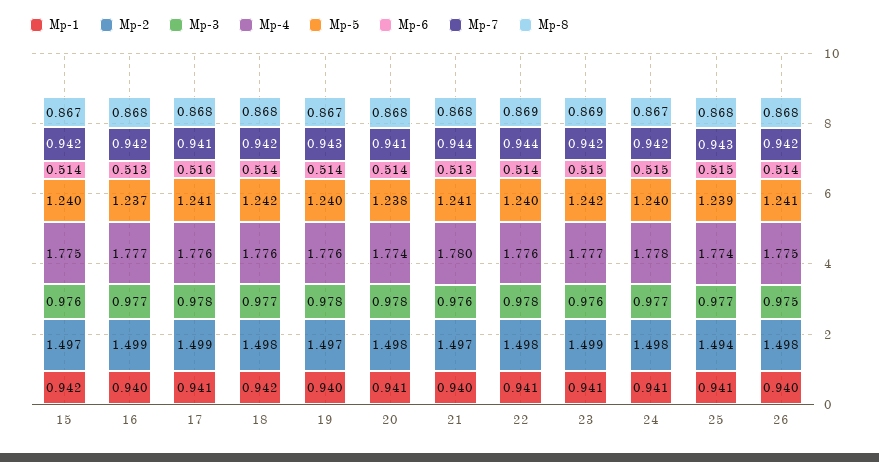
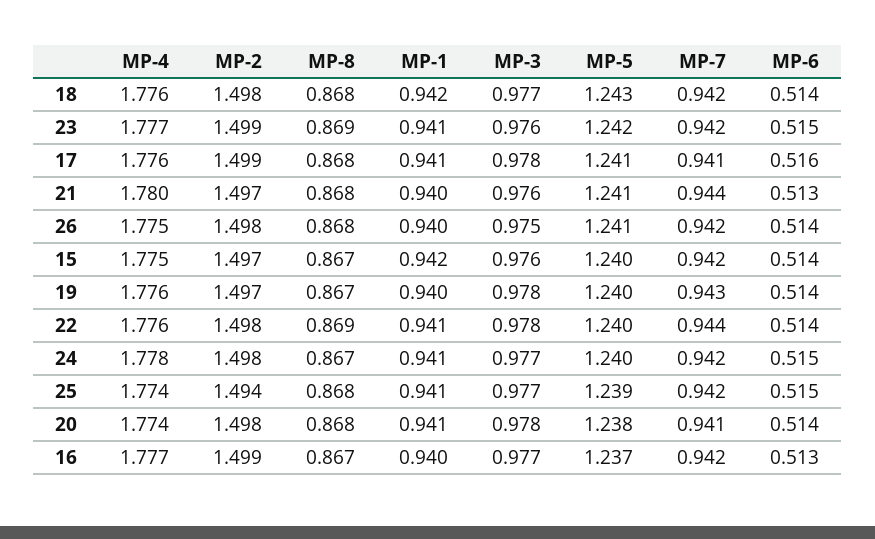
  {
    "Mp-1": {
      "15": 0.942,
      "16": 0.94,
      "17": 0.941,
      "18": 0.942,
      "19": 0.94,
      "20": 0.941,
      "21": 0.94,
      "22": 0.941,
      "23": 0.941,
      "24": 0.941,
      "25": 0.941,
      "26": 0.94
    },
    "Mp-2": {
      "15": 1.497,
      "16": 1.499,
      "17": 1.499,
      "18": 1.498,
      "19": 1.497,
      "20": 1.498,
      "21": 1.497,
      "22": 1.498,
      "23": 1.499,
      "24": 1.498,
      "25": 1.494,
      "26": 1.498
    },
    "Mp-3": {
      "15": 0.976,
      "16": 0.977,
      "17": 0.978,
      "18": 0.977,
      "19": 0.978,
      "20": 0.978,
      "21": 0.976,
      "22": 0.978,
      "23": 0.976,
      "24": 0.977,
      "25": 0.977,
      "26": 0.975
    },
    "Mp-4": {
      "15": 1.775,
      "16": 1.777,
      "17": 1.776,
      "18": 1.776,
      "19": 1.776,
      "20": 1.774,
      "21": 1.78,
      "22": 1.776,
      "23": 1.777,
      "24": 1.778,
      "25": 1.774,
      "26": 1.775
    },
    "Mp-5": {
      "15": 1.24,
      "16": 1.237,
      "17": 1.241,
-     "18": 1.242,
+     "18": 1.243,
      "19": 1.24,
      "20": 1.238,
      "21": 1.241,
      "22": 1.24,
      "23": 1.242,
      "24": 1.24,
      "25": 1.239,
      "26": 1.241
    },
    "Mp-6": {
      "15": 0.514,
      "16": 0.513,
      "17": 0.516,
      "18": 0.514,
      "19": 0.514,
      "20": 0.514,
      "21": 0.513,
      "22": 0.514,
      "23": 0.515,
      "24": 0.515,
      "25": 0.515,
      "26": 0.514
    },
    "Mp-7": {
      "15": 0.942,
      "16": 0.942,
      "17": 0.941,
      "18": 0.942,
      "19": 0.943,
      "20": 0.941,
      "21": 0.944,
      "22": 0.944,
      "23": 0.942,
      "24": 0.942,
-     "25": 0.943,
+     "25": 0.942,
      "26": 0.942
    },
    "Mp-8": {
      "15": 0.867,
-     "16": 0.868,
+     "16": 0.867,
      "17": 0.868,
      "18": 0.868,
      "19": 0.867,
      "20": 0.868,
      "21": 0.868,
      "22": 0.869,
      "23": 0.869,
      "24": 0.867,
      "25": 0.868,
      "26": 0.868
    }
  }

